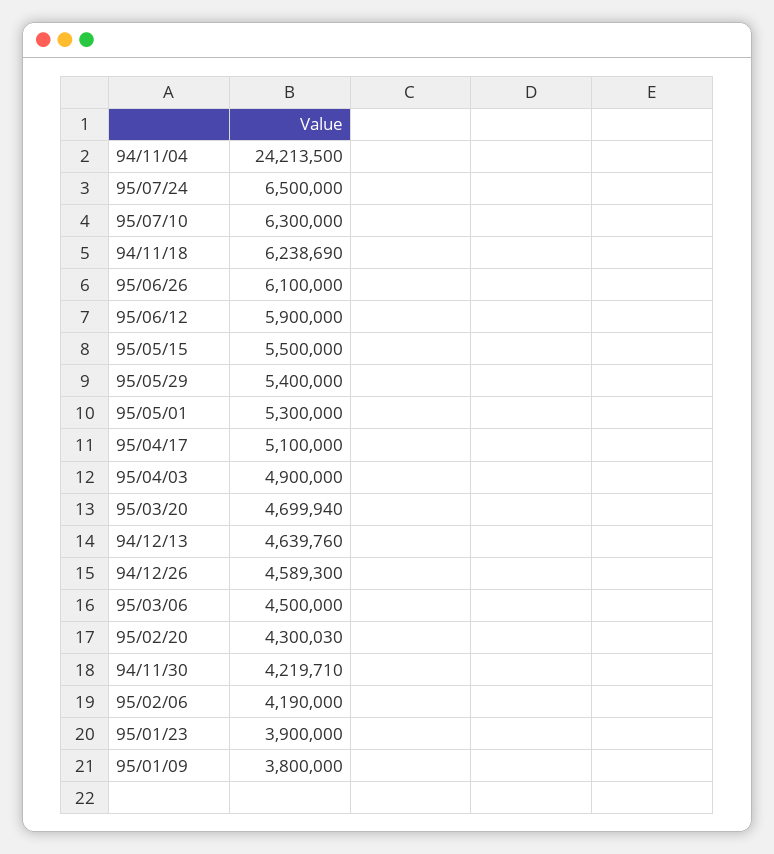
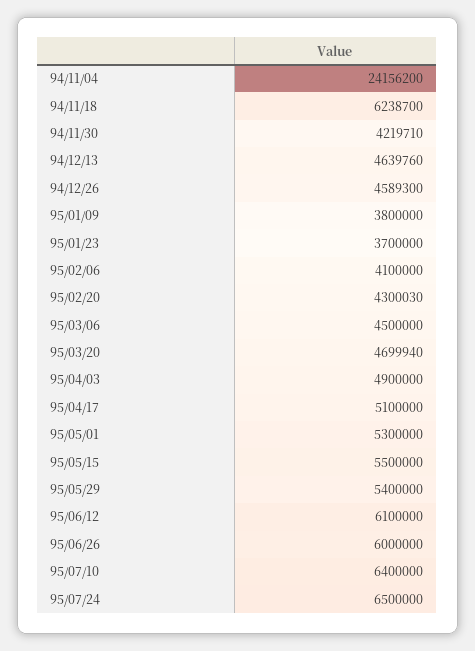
  {
-   "94/11/04": 24213500,
+   "94/11/04": 24156200,
    "95/07/24": 6500000,
-   "95/07/10": 6300000,
+   "95/07/10": 6400000,
-   "94/11/18": 6238690,
+   "94/11/18": 6238700,
-   "95/06/26": 6100000,
+   "95/06/26": 6000000,
-   "95/06/12": 5900000,
+   "95/06/12": 6100000,
    "95/05/15": 5500000,
    "95/05/29": 5400000,
    "95/05/01": 5300000,
    "95/04/17": 5100000,
    "95/04/03": 4900000,
    "95/03/20": 4699940,
    "94/12/13": 4639760,
    "94/12/26": 4589300,
    "95/03/06": 4500000,
    "95/02/20": 4300030,
    "94/11/30": 4219710,
-   "95/02/06": 4190000,
+   "95/02/06": 4100000,
-   "95/01/23": 3900000,
+   "95/01/23": 3700000,
    "95/01/09": 3800000
  }

